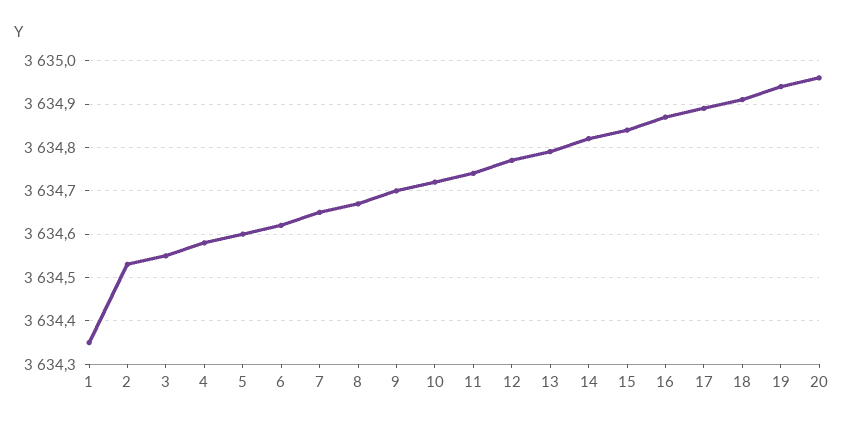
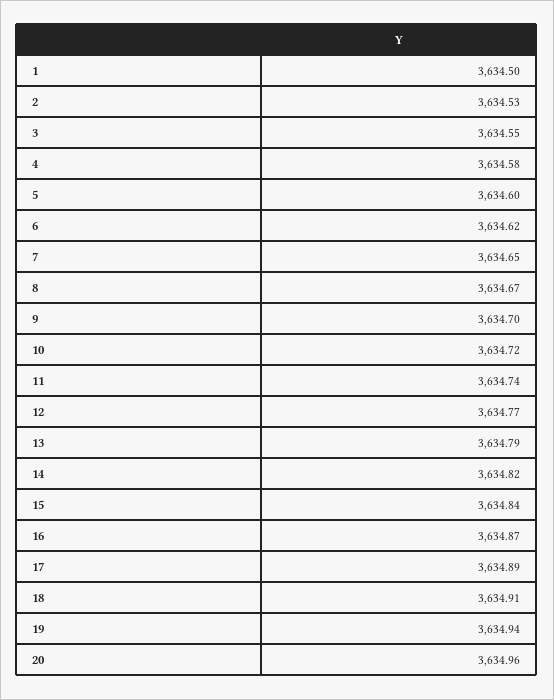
  {
-   "1": 3634.35,
+   "1": 3634.5,
    "2": 3634.53,
    "3": 3634.55,
    "4": 3634.58,
    "5": 3634.6,
    "6": 3634.62,
    "7": 3634.65,
    "8": 3634.67,
    "9": 3634.7,
    "10": 3634.72,
    "11": 3634.74,
    "12": 3634.77,
    "13": 3634.79,
    "14": 3634.82,
    "15": 3634.84,
    "16": 3634.87,
    "17": 3634.89,
    "18": 3634.91,
    "19": 3634.94,
    "20": 3634.96
  }

